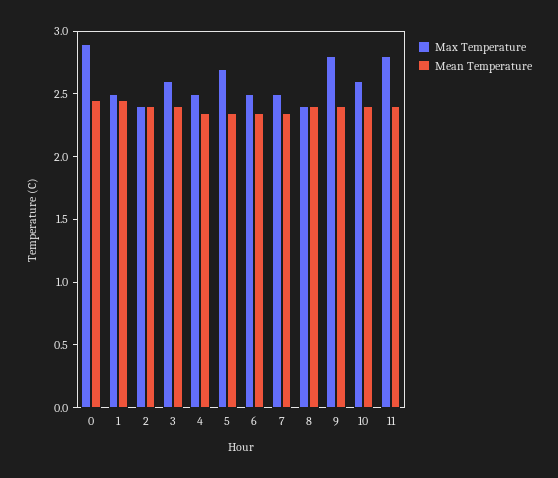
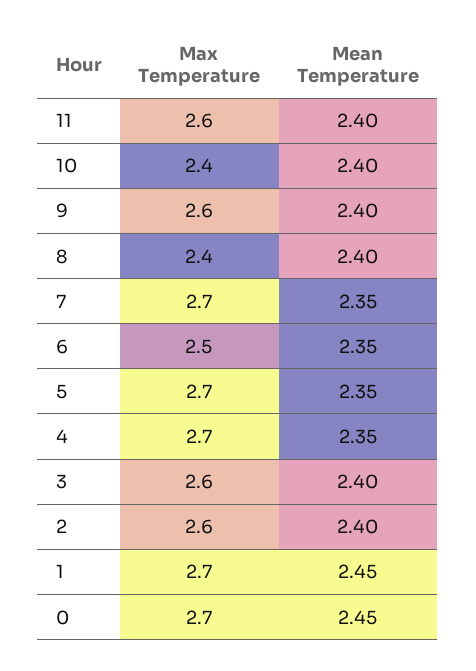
  {
    "Max Temperature": {
-     "0": 2.9,
+     "0": 2.7,
-     "1": 2.5,
+     "1": 2.7,
-     "2": 2.4,
+     "2": 2.6,
      "3": 2.6,
-     "4": 2.5,
+     "4": 2.7,
      "5": 2.7,
      "6": 2.5,
-     "7": 2.5,
+     "7": 2.7,
      "8": 2.4,
-     "9": 2.8,
+     "9": 2.6,
-     "10": 2.6,
+     "10": 2.4,
-     "11": 2.8
+     "11": 2.6
    },
    "Mean Temperature": {
      "0": 2.45,
      "1": 2.45,
      "2": 2.4,
      "3": 2.4,
      "4": 2.35,
      "5": 2.35,
      "6": 2.35,
      "7": 2.35,
      "8": 2.4,
      "9": 2.4,
      "10": 2.4,
      "11": 2.4
    }
  }

